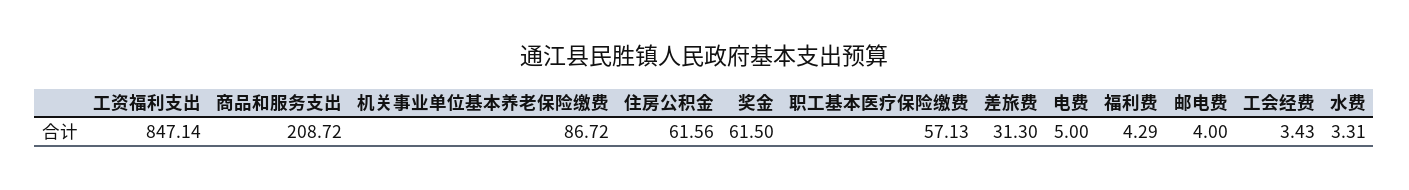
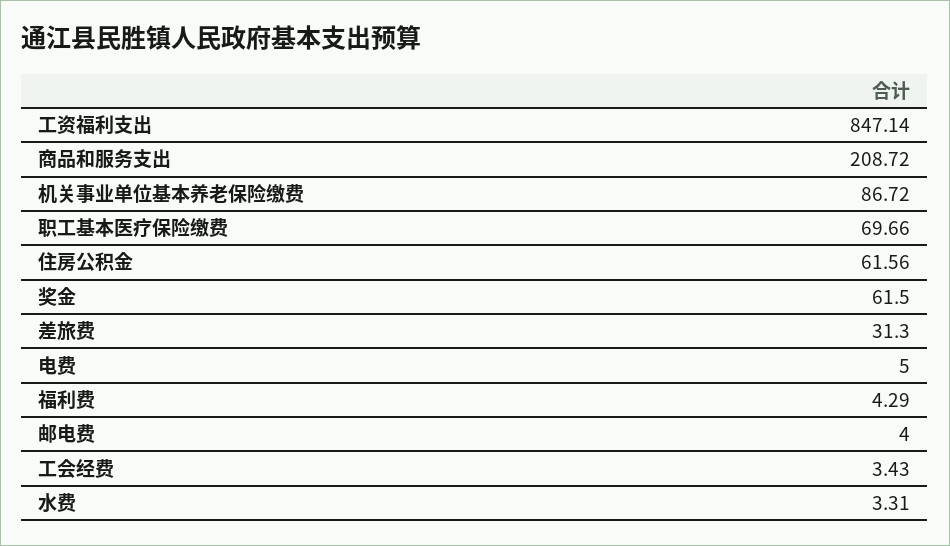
  {
    "工资福利支出": 847.14,
    "商品和服务支出": 208.72,
    "机关事业单位基本养老保险缴费": 86.72,
    "住房公积金": 61.56,
    "奖金": 61.5,
-   "职工基本医疗保险缴费": 57.13,
+   "职工基本医疗保险缴费": 69.66,
    "差旅费": 31.3,
    "电费": 5,
    "福利费": 4.29,
    "邮电费": 4,
    "工会经费": 3.43,
    "水费": 3.31
  }

